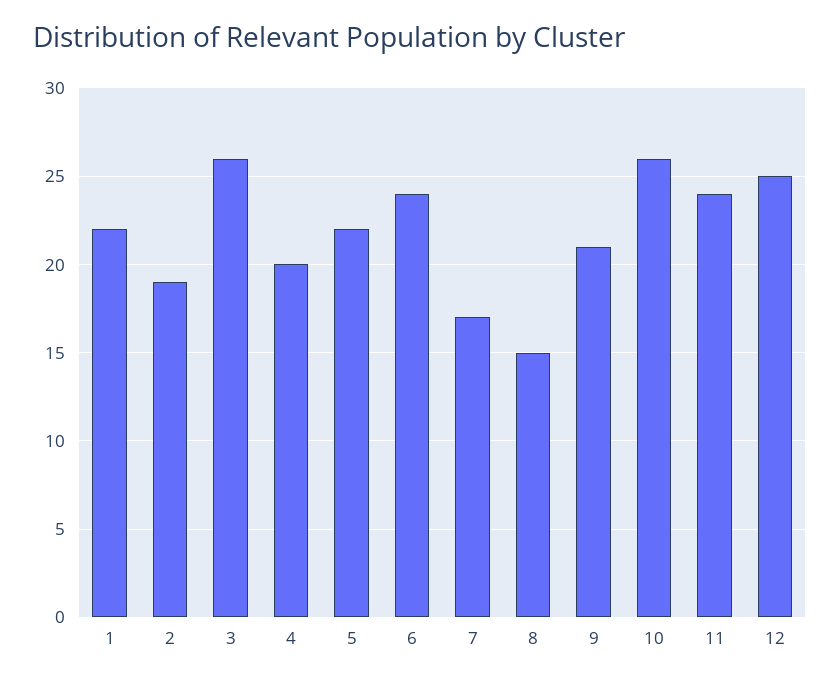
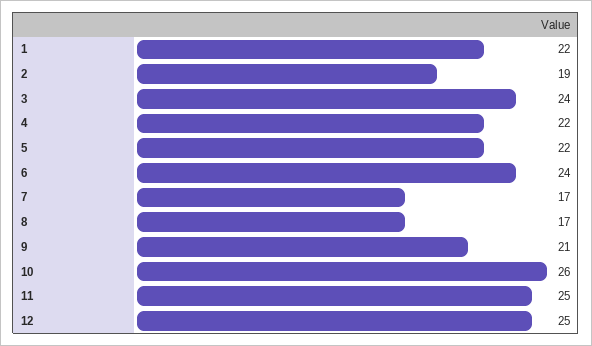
  {
    "1": 22,
    "2": 19,
-   "3": 26,
+   "3": 24,
-   "4": 20,
+   "4": 22,
    "5": 22,
    "6": 24,
    "7": 17,
-   "8": 15,
+   "8": 17,
    "9": 21,
    "10": 26,
-   "11": 24,
+   "11": 25,
    "12": 25
  }

